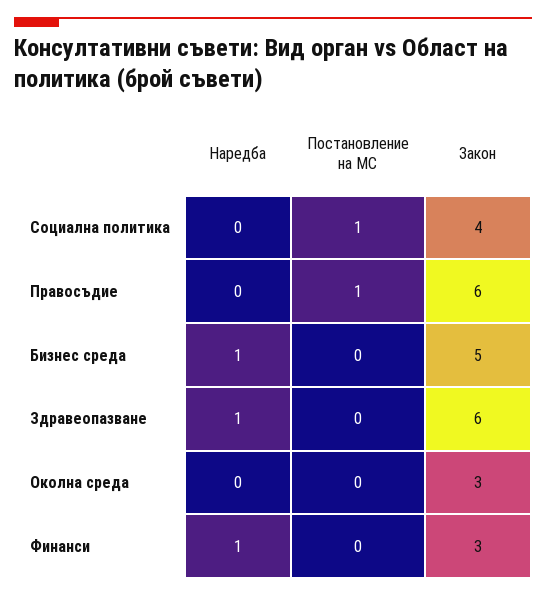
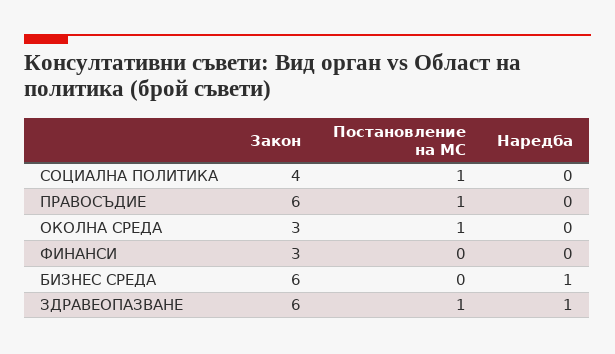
  {
    "Наредба": {
      "Социална политика": 0,
      "Правосъдие": 0,
      "Бизнес среда": 1,
      "Здравеопазване": 1,
      "Околна среда": 0,
-     "Финанси": 1
+     "Финанси": 0
    },
    "Постановление на МС": {
      "Социална политика": 1,
      "Правосъдие": 1,
      "Бизнес среда": 0,
-     "Здравеопазване": 0,
+     "Здравеопазване": 1,
-     "Околна среда": 0,
+     "Околна среда": 1,
      "Финанси": 0
    },
    "Закон": {
      "Социална политика": 4,
      "Правосъдие": 6,
-     "Бизнес среда": 5,
+     "Бизнес среда": 6,
      "Здравеопазване": 6,
      "Околна среда": 3,
      "Финанси": 3
    }
  }

